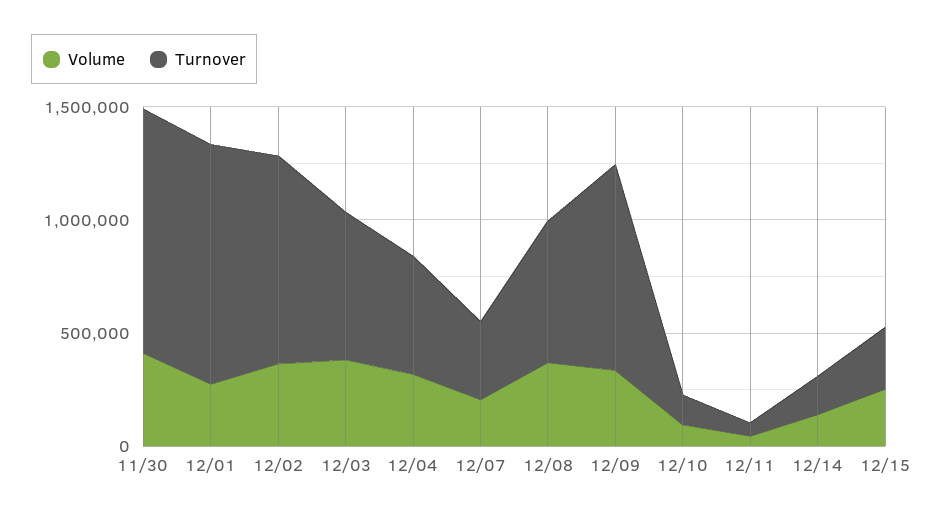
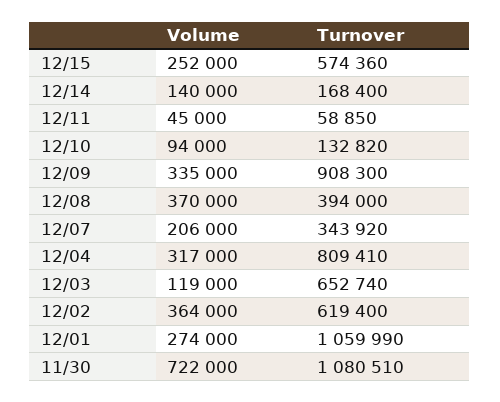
  {
    "Volume": {
-     "11/30": 400000,
+     "11/30": 722000,
      "12/01": 274000,
      "12/02": 364000,
-     "12/03": 400000,
+     "12/03": 119000,
      "12/04": 317000,
      "12/07": 206000,
      "12/08": 370000,
      "12/09": 335000,
      "12/10": 94000,
      "12/11": 45000,
      "12/14": 140000,
      "12/15": 252000
    },
    "Turnover": {
      "11/30": 1080510,
      "12/01": 1059990,
-     "12/02": 900000,
+     "12/02": 619400,
      "12/03": 652740,
-     "12/04": 500000,
+     "12/04": 809410,
      "12/07": 343920,
-     "12/08": 600000,
+     "12/08": 394000,
      "12/09": 908300,
      "12/10": 132820,
      "12/11": 58850,
      "12/14": 168400,
-     "12/15": 300000
+     "12/15": 574360
    }
  }

